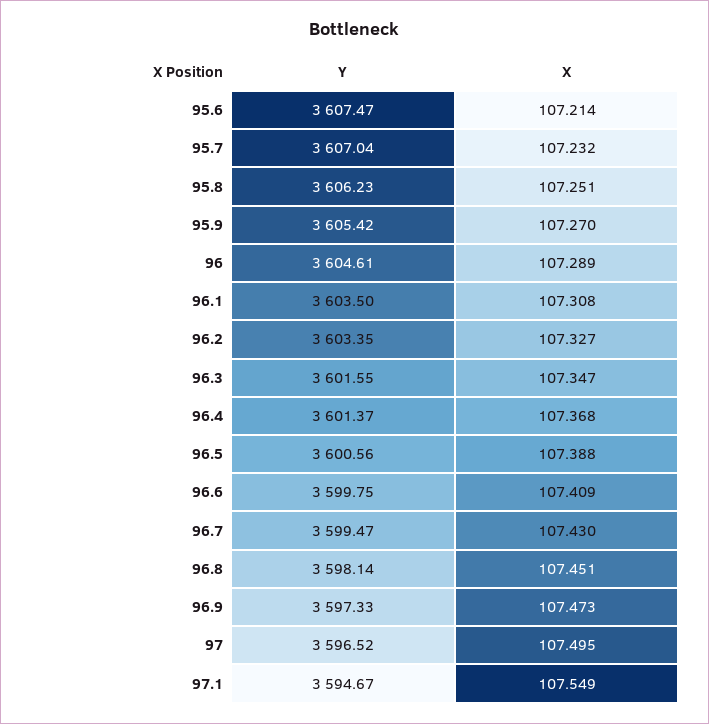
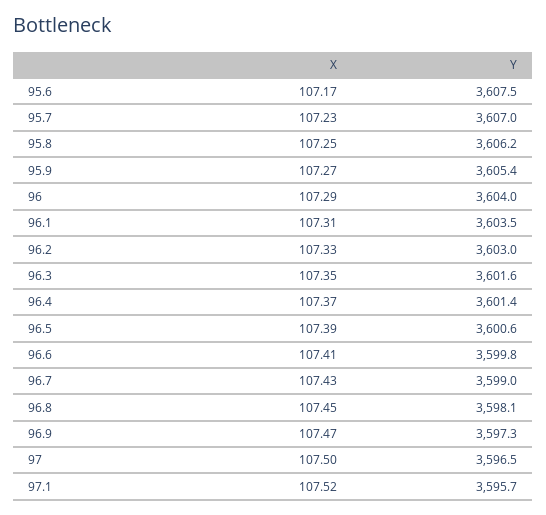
  {
    "Y": {
      "95.6": 3607.47,
      "95.7": 3607.04,
      "95.8": 3606.23,
      "95.9": 3605.42,
-     "96": 3604.61,
+     "96": 3604,
      "96.1": 3603.5,
-     "96.2": 3603.35,
+     "96.2": 3603,
      "96.3": 3601.55,
      "96.4": 3601.37,
      "96.5": 3600.56,
      "96.6": 3599.75,
-     "96.7": 3599.47,
+     "96.7": 3599,
      "96.8": 3598.14,
      "96.9": 3597.33,
      "97": 3596.52,
-     "97.1": 3594.67
+     "97.1": 3595.7
    },
    "X": {
-     "95.6": 107.214,
+     "95.6": 107.17,
      "95.7": 107.232,
      "95.8": 107.251,
      "95.9": 107.27,
      "96": 107.289,
      "96.1": 107.308,
      "96.2": 107.327,
      "96.3": 107.347,
      "96.4": 107.368,
      "96.5": 107.388,
      "96.6": 107.409,
      "96.7": 107.43,
      "96.8": 107.451,
      "96.9": 107.473,
      "97": 107.495,
-     "97.1": 107.549
+     "97.1": 107.52
    }
  }

